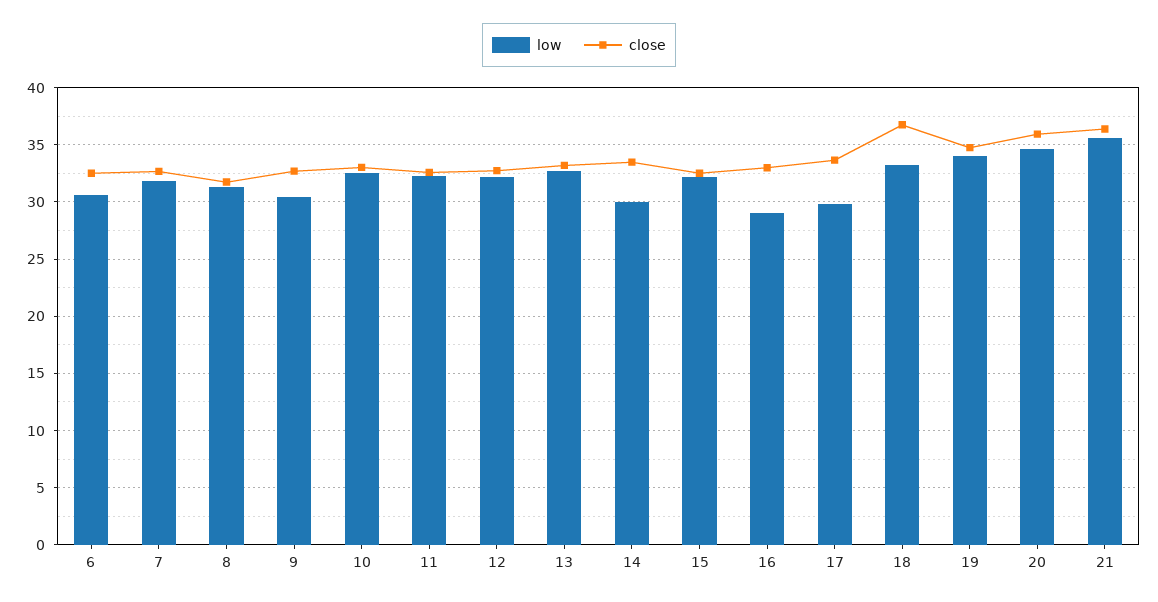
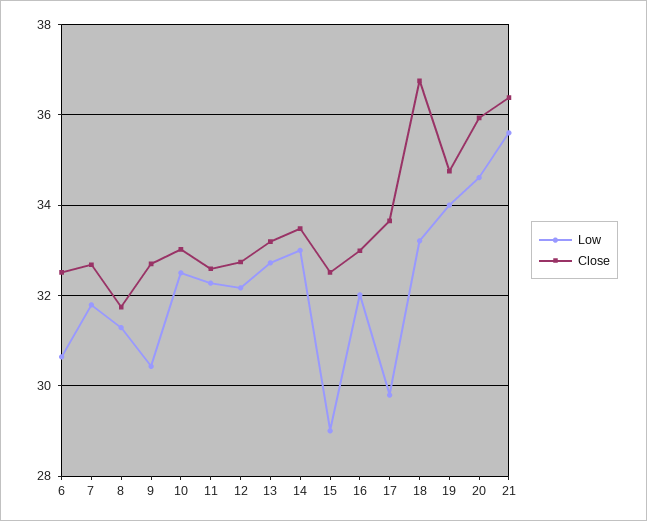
  {
    "low": {
      "6": 30.6,
      "7": 31.8,
      "8": 31.2,
      "9": 30.4,
      "10": 32.6,
      "11": 32.2,
      "12": 32.2,
      "13": 32.8,
-     "14": 30,
+     "14": 33,
-     "15": 32,
+     "15": 29,
-     "16": 29,
+     "16": 32,
      "17": 29.8,
      "18": 33.2,
      "19": 34,
      "20": 34.6,
      "21": 35.6
    },
    "close": {
      "6": 32.6,
      "7": 32.6,
      "8": 31.8,
      "9": 32.8,
      "10": 33,
      "11": 32.6,
      "12": 32.8,
      "13": 33.2,
      "14": 33.4,
      "15": 32.6,
      "16": 33,
      "17": 33.6,
      "18": 36.8,
      "19": 34.8,
      "20": 36,
      "21": 36.4
    }
  }

